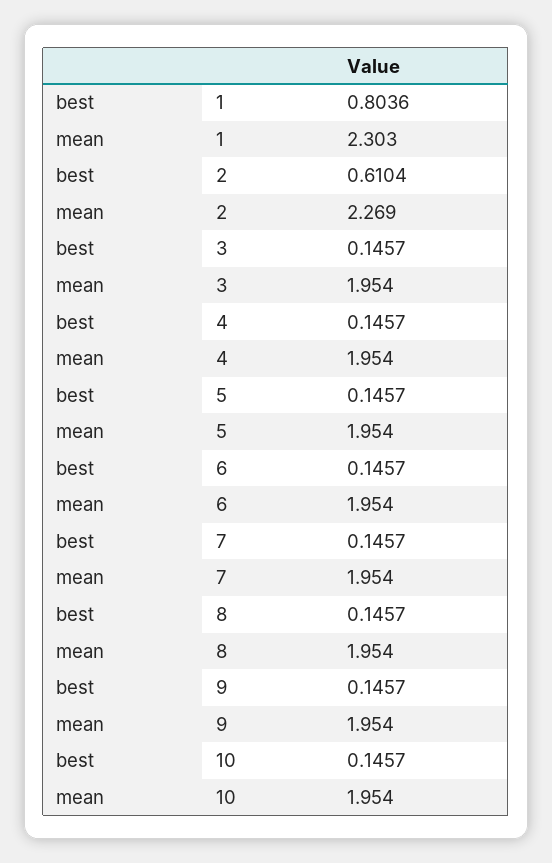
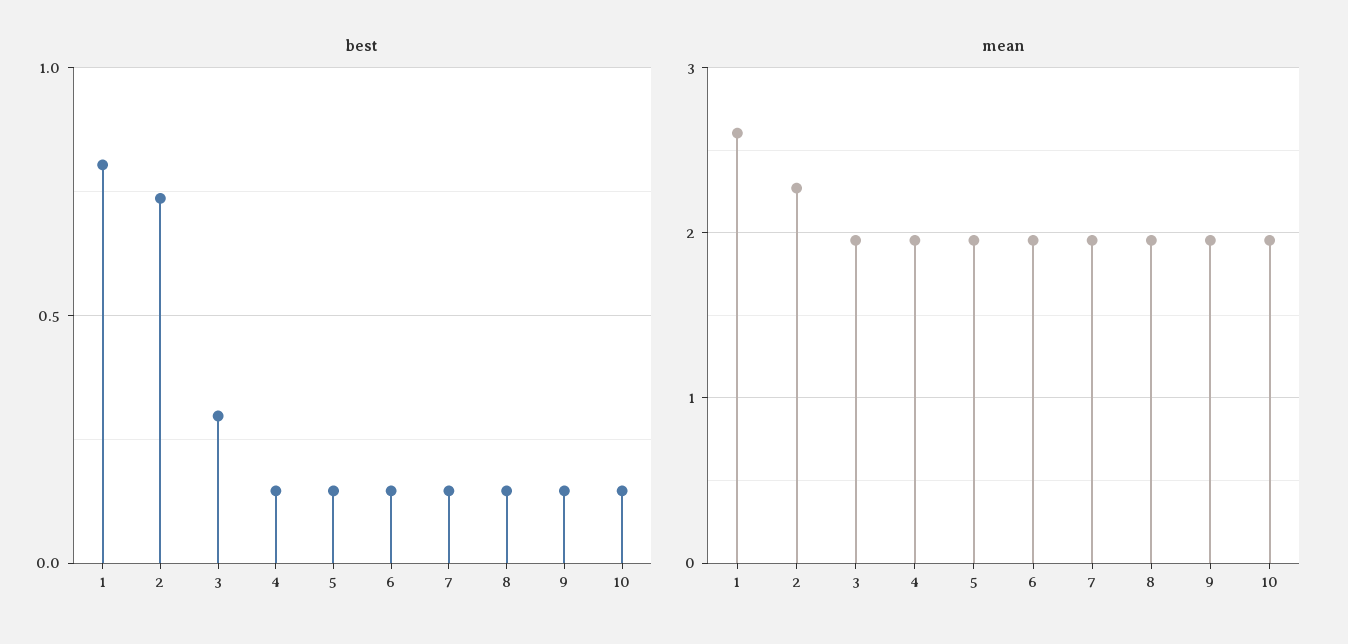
  {
    "best": {
      "1": 0.8036,
-     "2": 0.6104,
+     "2": 0.75,
-     "3": 0.1457,
+     "3": 0.3,
      "4": 0.1457,
      "5": 0.1457,
      "6": 0.1457,
      "7": 0.1457,
      "8": 0.1457,
      "9": 0.1457,
      "10": 0.1457
    },
    "mean": {
-     "1": 2.303,
+     "1": 2.6,
      "2": 2.269,
      "3": 1.954,
      "4": 1.954,
      "5": 1.954,
      "6": 1.954,
      "7": 1.954,
      "8": 1.954,
      "9": 1.954,
      "10": 1.954
    }
  }

